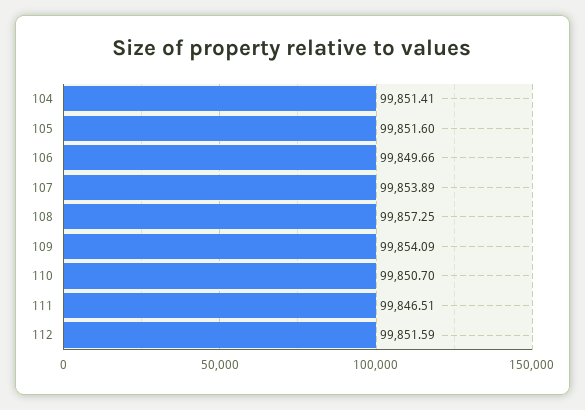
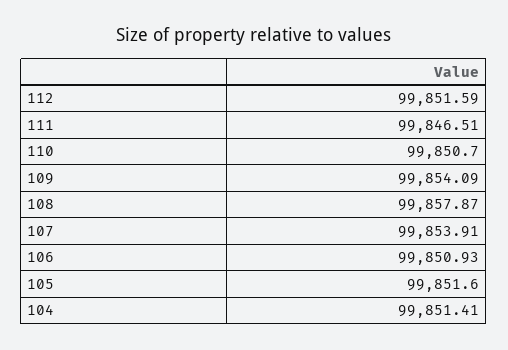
  {
    "104": 99851.41,
    "105": 99851.6,
-   "106": 99849.66,
+   "106": 99850.93,
-   "107": 99853.89,
+   "107": 99853.91,
-   "108": 99857.25,
+   "108": 99857.87,
    "109": 99854.09,
    "110": 99850.7,
    "111": 99846.51,
    "112": 99851.59
  }

